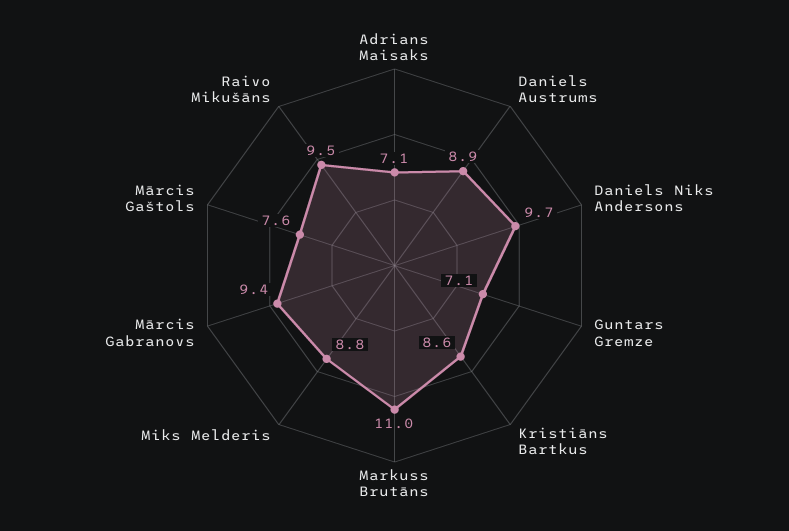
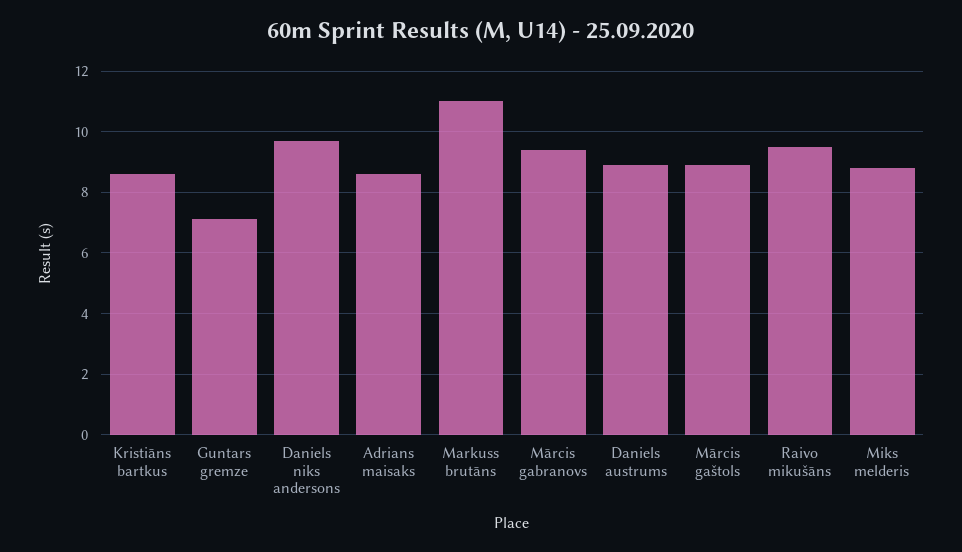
  {
-   "Adrians Maisaks": 7.1,
+   "Adrians Maisaks": 8.5,
    "Daniels Austrums": 8.9,
    "Daniels Niks Andersons": 9.7,
    "Guntars Gremze": 7.1,
    "Kristiāns Bartkus": 8.6,
    "Markuss Brutāns": 11,
    "Miks Melderis": 8.8,
    "Mārcis Gabranovs": 9.4,
-   "Mārcis Gaštols": 7.6,
+   "Mārcis Gaštols": 9,
    "Raivo Mikušāns": 9.5
  }

